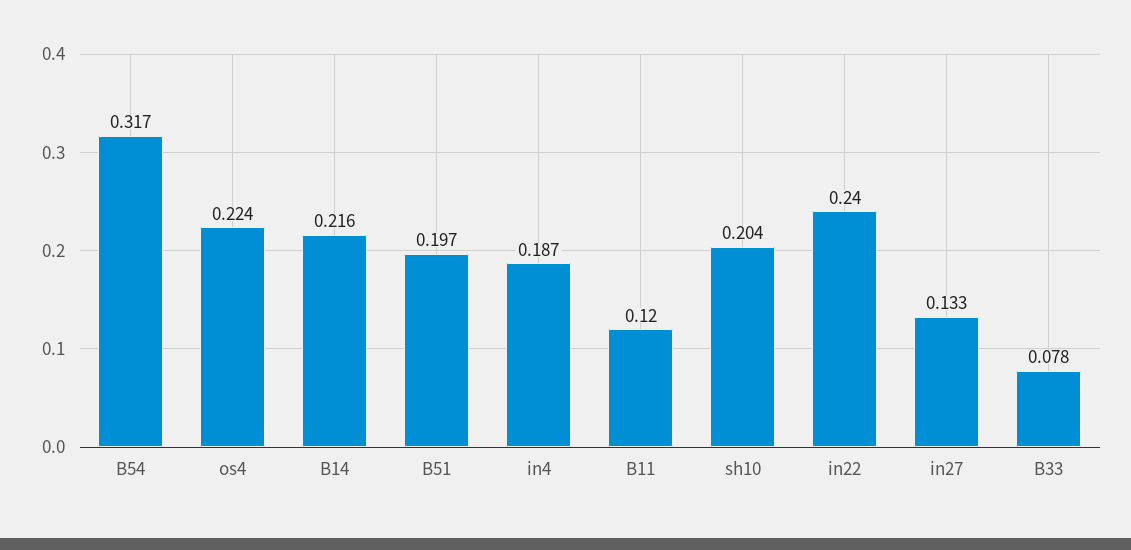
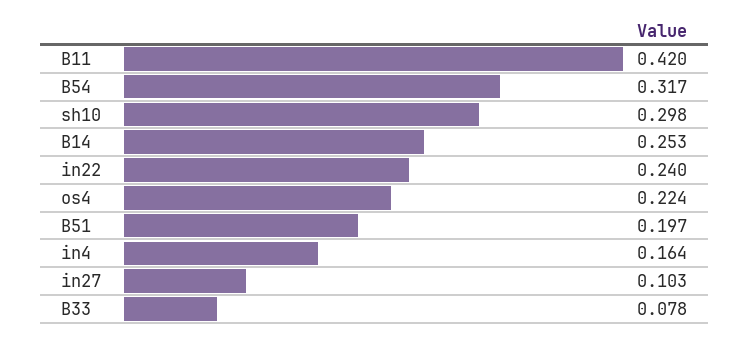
  {
    "B54": 0.317,
    "os4": 0.224,
-   "B14": 0.216,
+   "B14": 0.253,
    "B51": 0.197,
-   "in4": 0.187,
+   "in4": 0.164,
-   "B11": 0.12,
+   "B11": 0.42,
-   "sh10": 0.204,
+   "sh10": 0.298,
    "in22": 0.24,
-   "in27": 0.133,
+   "in27": 0.103,
    "B33": 0.078
  }

